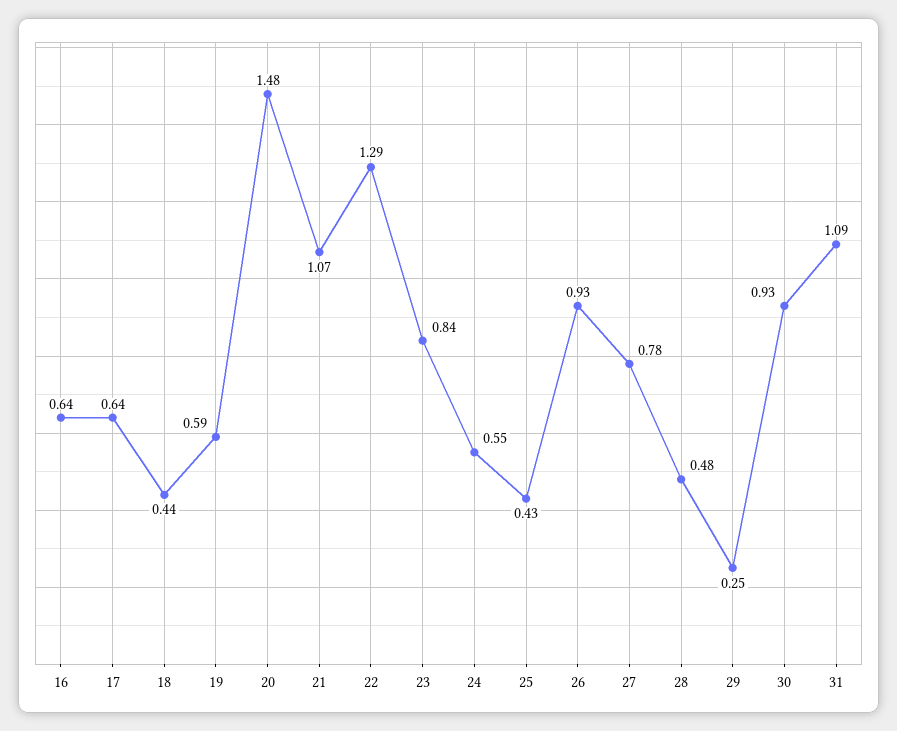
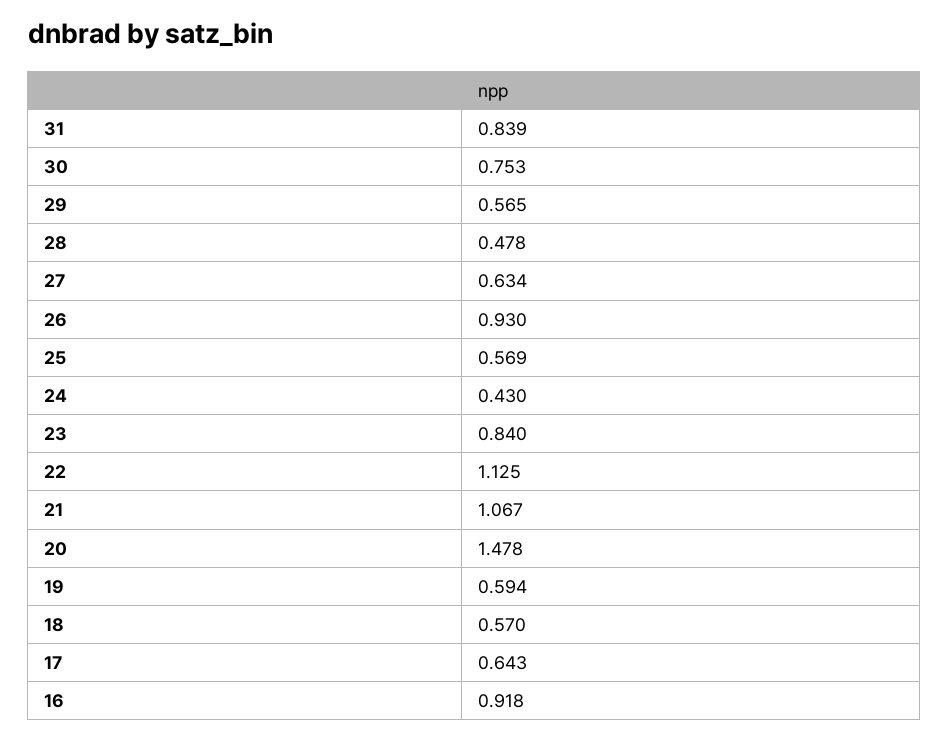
  {
-   "16": 0.64,
+   "16": 0.918,
    "17": 0.643,
-   "18": 0.44,
+   "18": 0.57,
    "19": 0.594,
    "20": 1.478,
    "21": 1.067,
-   "22": 1.29,
+   "22": 1.125,
    "23": 0.84,
-   "24": 0.55,
+   "24": 0.43,
-   "25": 0.43,
+   "25": 0.569,
    "26": 0.93,
-   "27": 0.78,
+   "27": 0.634,
    "28": 0.478,
-   "29": 0.25,
+   "29": 0.565,
-   "30": 0.93,
+   "30": 0.753,
-   "31": 1.09
+   "31": 0.839
  }

